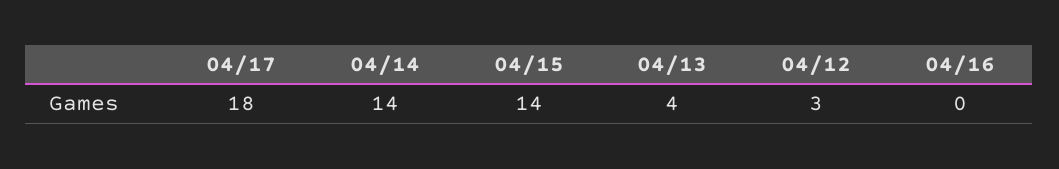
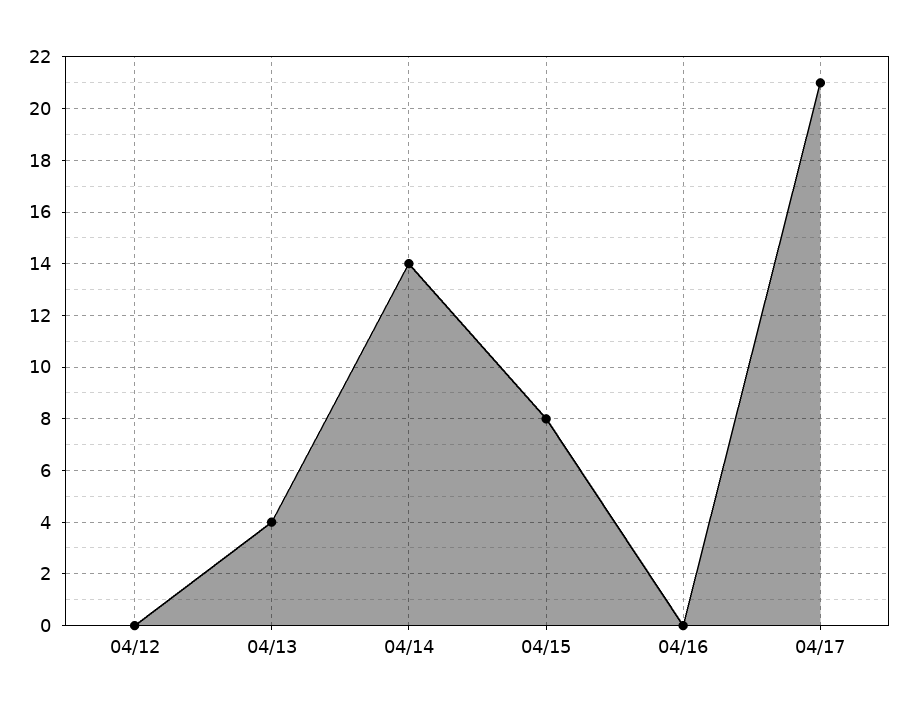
  {
-   "04/17": 18,
+   "04/17": 21,
    "04/14": 14,
-   "04/15": 14,
+   "04/15": 8,
    "04/13": 4,
-   "04/12": 3,
+   "04/12": 0,
    "04/16": 0
  }

